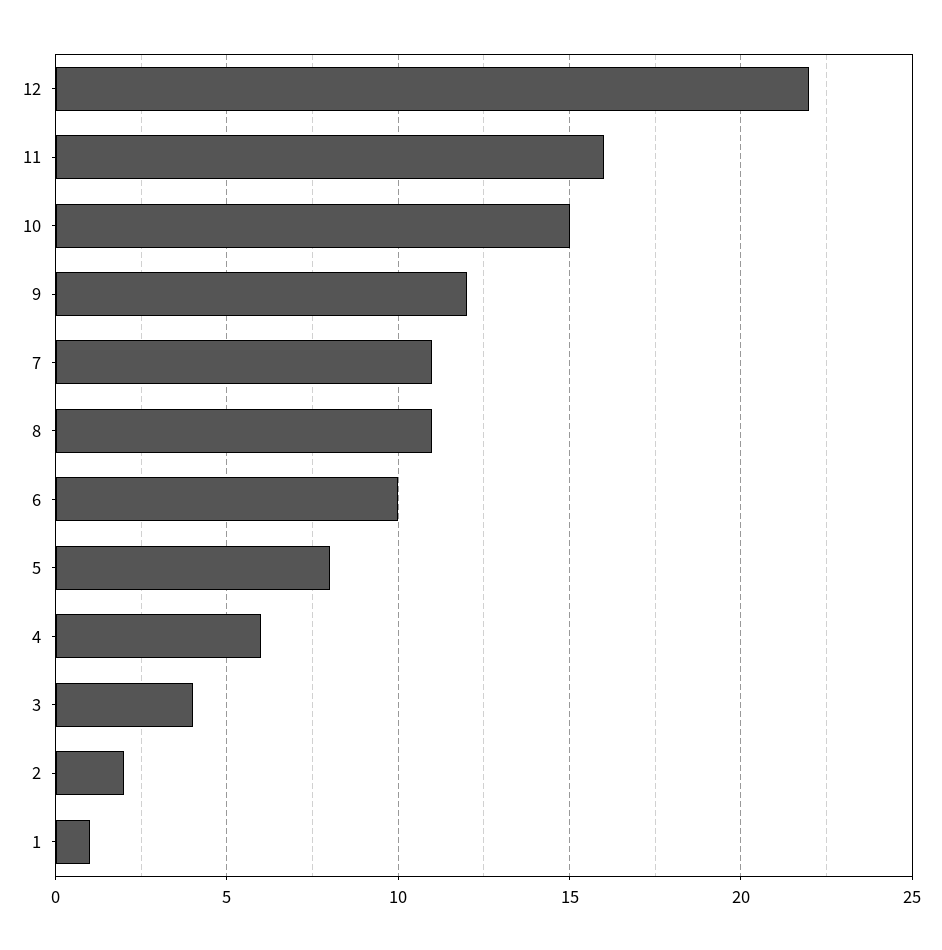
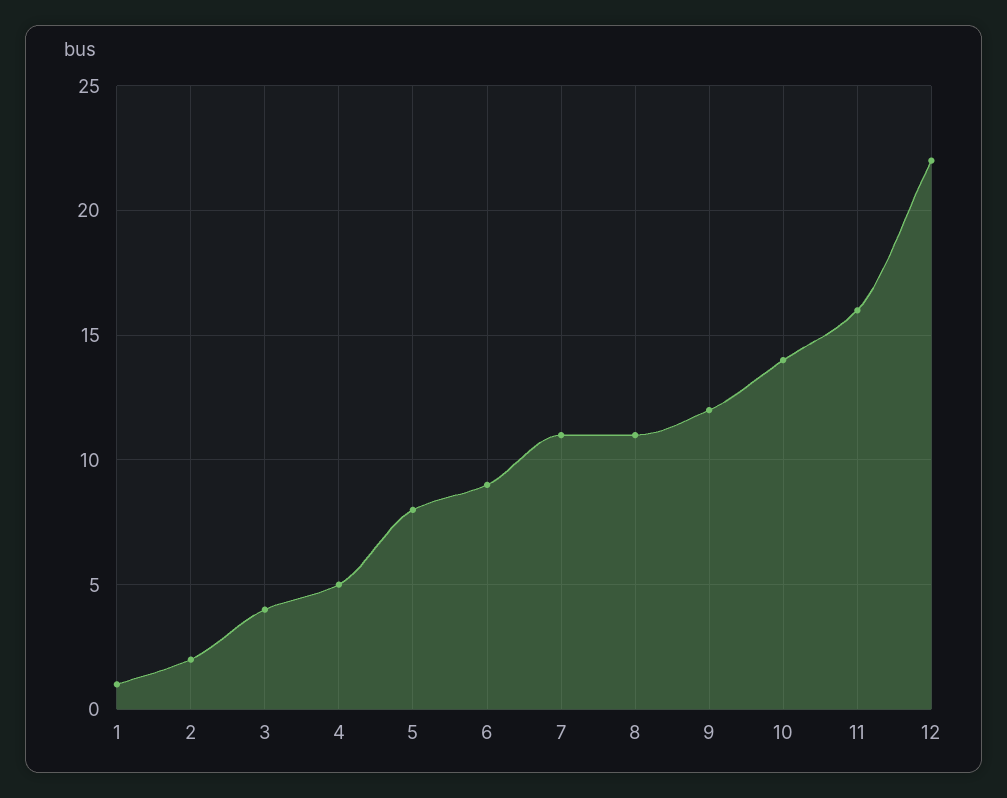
  {
    "12": 22,
    "11": 16,
-   "10": 15,
+   "10": 14,
    "9": 12,
    "7": 11,
    "8": 11,
-   "6": 10,
+   "6": 9,
    "5": 8,
-   "4": 6,
+   "4": 5,
    "3": 4,
    "2": 2,
    "1": 1
  }

